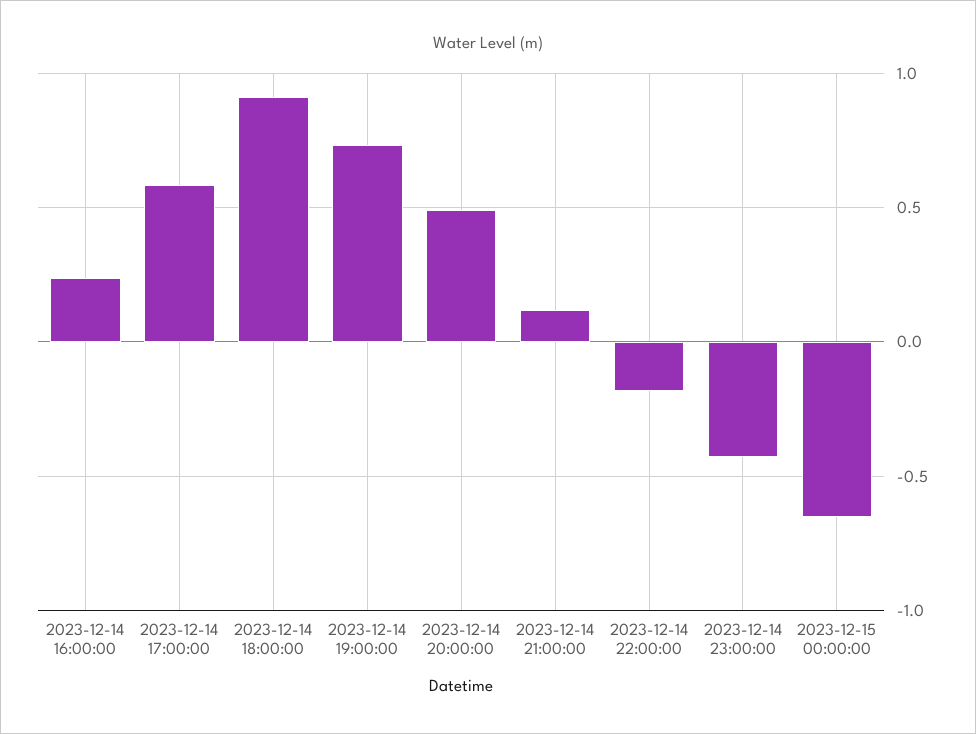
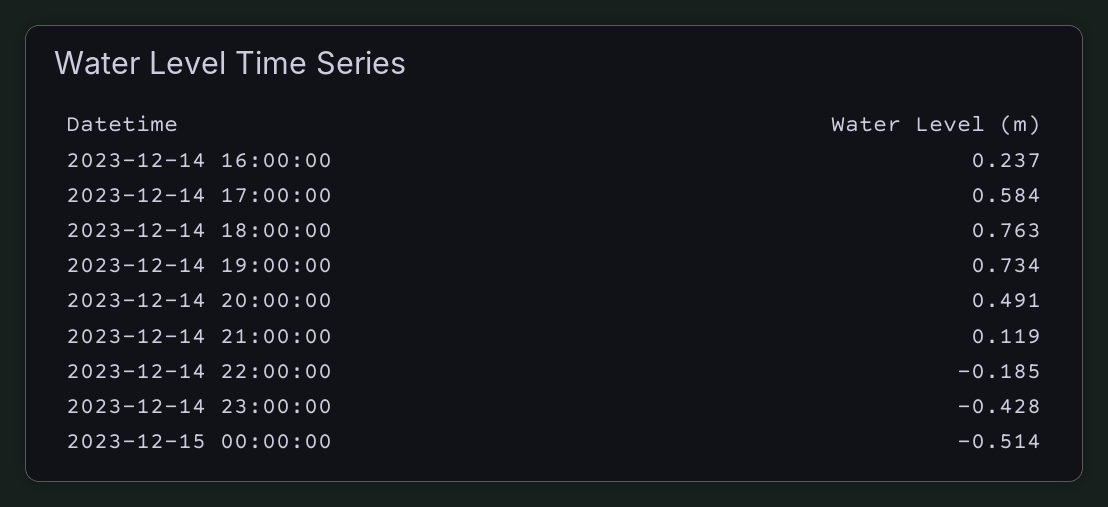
  {
    "2023-12-14 16:00:00": 0.237,
    "2023-12-14 17:00:00": 0.584,
-   "2023-12-14 18:00:00": 0.9,
+   "2023-12-14 18:00:00": 0.763,
    "2023-12-14 19:00:00": 0.734,
    "2023-12-14 20:00:00": 0.491,
    "2023-12-14 21:00:00": 0.119,
    "2023-12-14 22:00:00": -0.185,
    "2023-12-14 23:00:00": -0.428,
-   "2023-12-15 00:00:00": -0.65
+   "2023-12-15 00:00:00": -0.514
  }

